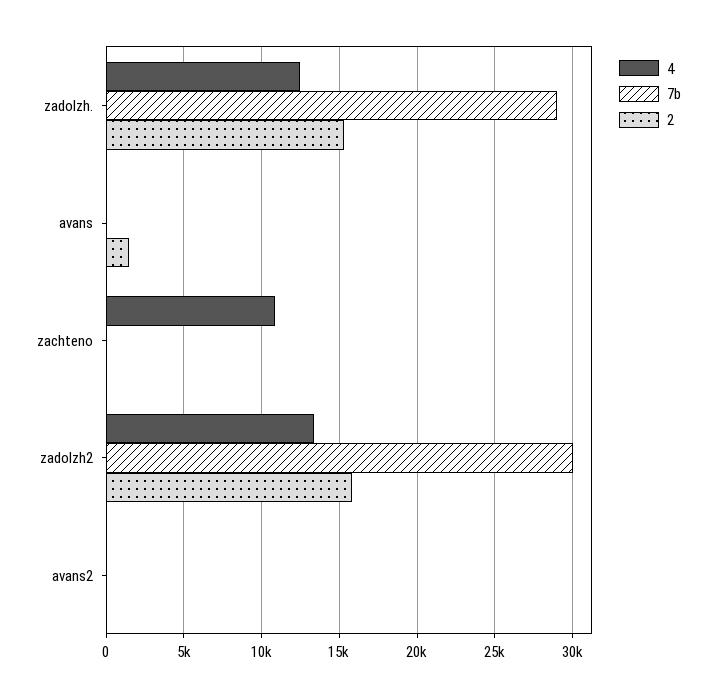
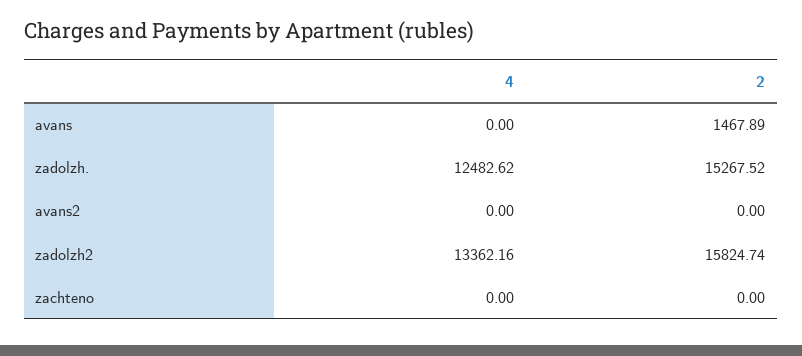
  {
    "4": {
      "zadolzh.": 12482.62,
      "avans": 0,
-     "zachteno": 11000,
+     "zachteno": 0,
      "zadolzh2": 13362.16,
      "avans2": 0
    },
-   "7b": {
-     "zadolzh.": 29000,
-     "avans": 0,
-     "zachteno": 0,
-     "zadolzh2": 30000,
-     "avans2": 0
-   },
    "2": {
      "zadolzh.": 15267.52,
      "avans": 1467.89,
      "zachteno": 0,
      "zadolzh2": 15824.74,
      "avans2": 0
    }
  }

